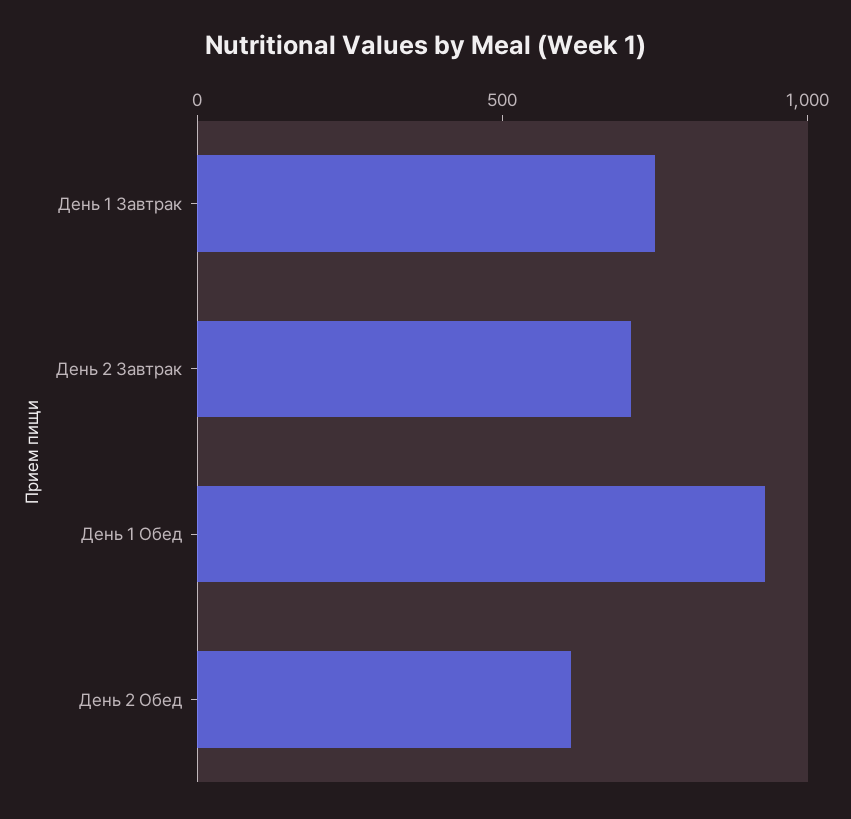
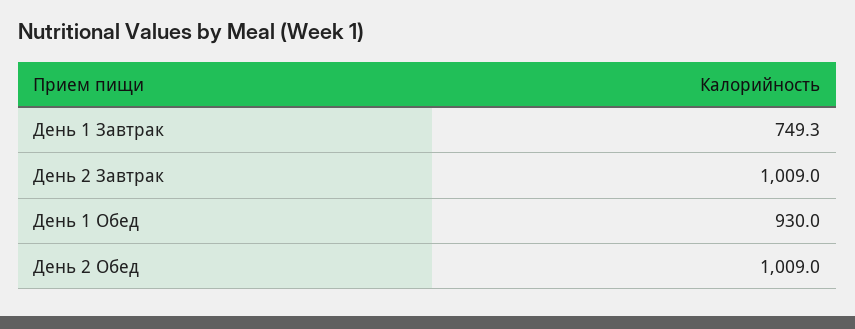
  {
    "День 1 Завтрак": 749.3,
-   "День 2 Завтрак": 700,
+   "День 2 Завтрак": 1009,
    "День 1 Обед": 930,
-   "День 2 Обед": 600
+   "День 2 Обед": 1009
  }

